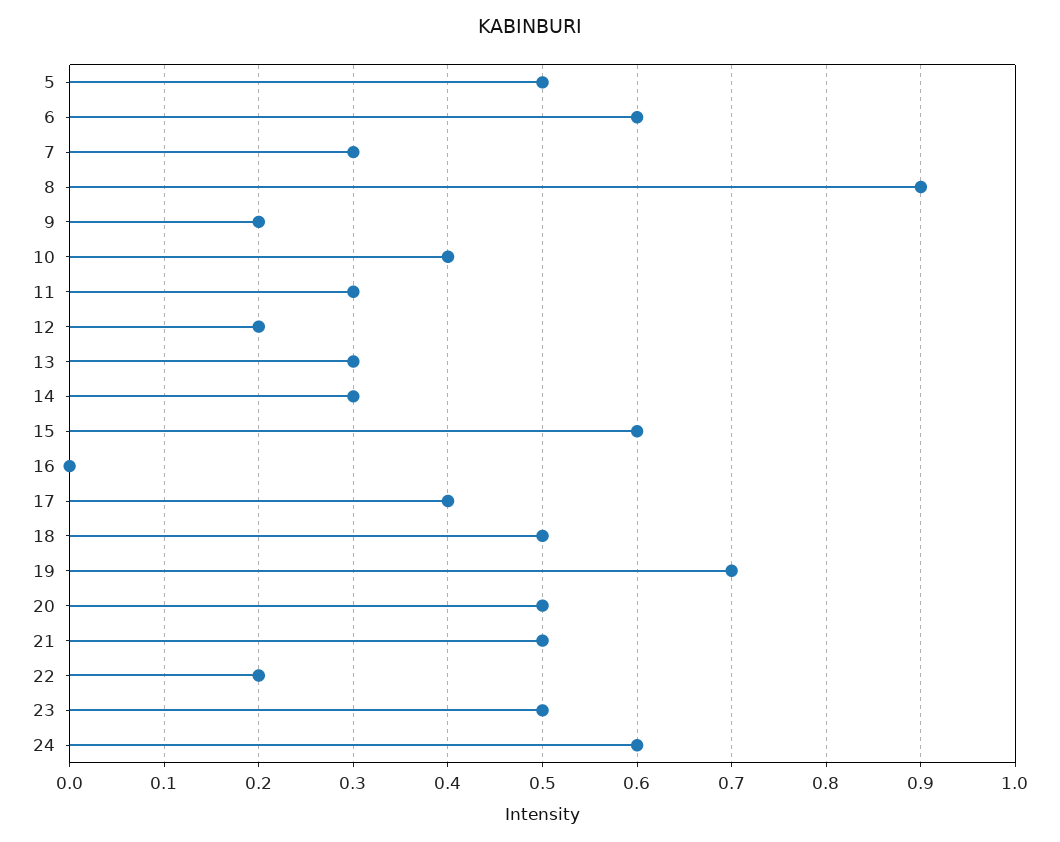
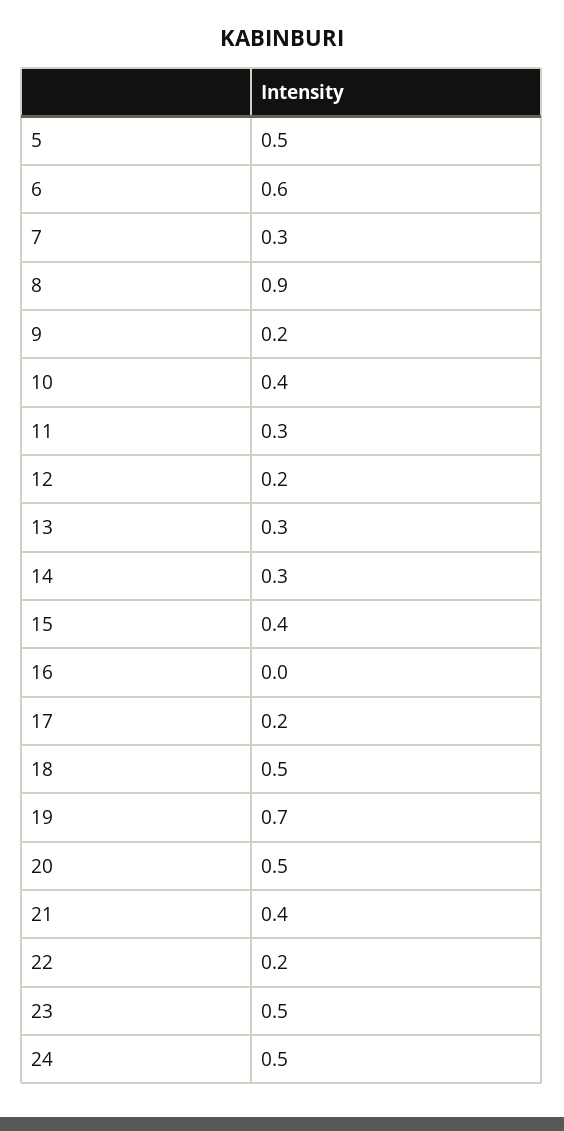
  {
    "5": 0.5,
    "6": 0.6,
    "7": 0.3,
    "8": 0.9,
    "9": 0.2,
    "10": 0.4,
    "11": 0.3,
    "12": 0.2,
    "13": 0.3,
    "14": 0.3,
-   "15": 0.6,
+   "15": 0.4,
    "16": 0,
-   "17": 0.4,
+   "17": 0.2,
    "18": 0.5,
    "19": 0.7,
    "20": 0.5,
-   "21": 0.5,
+   "21": 0.4,
    "22": 0.2,
    "23": 0.5,
-   "24": 0.6
+   "24": 0.5
  }

